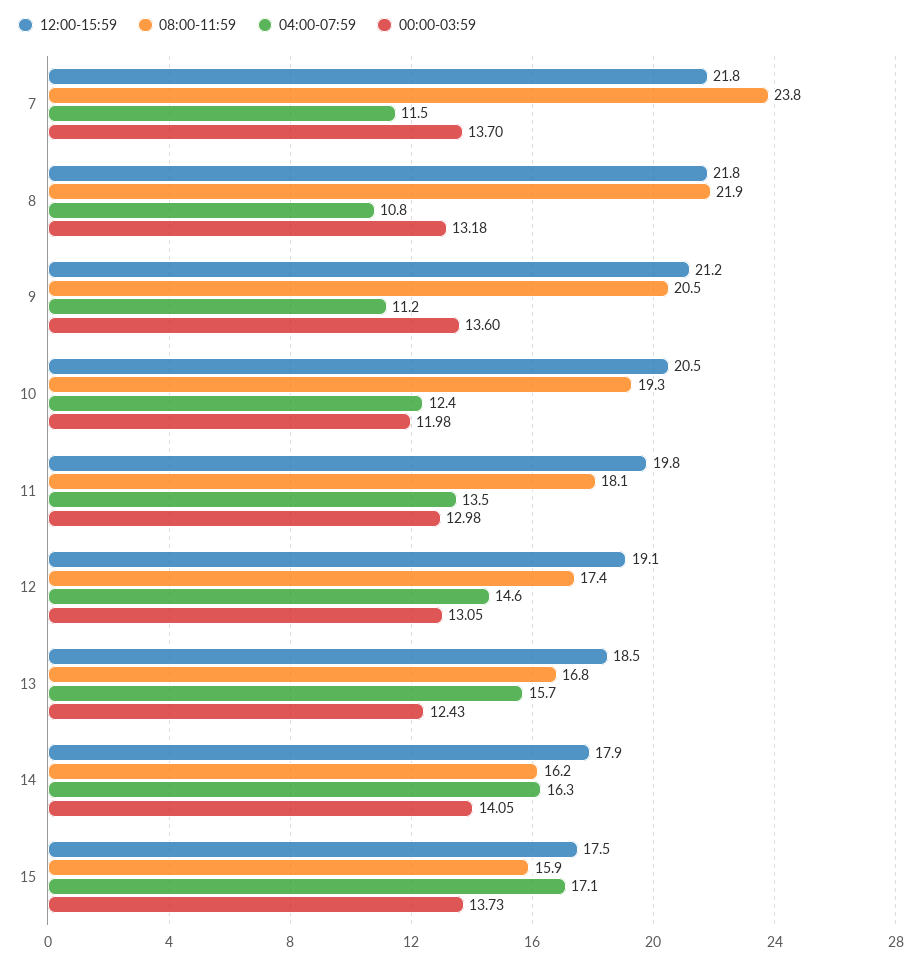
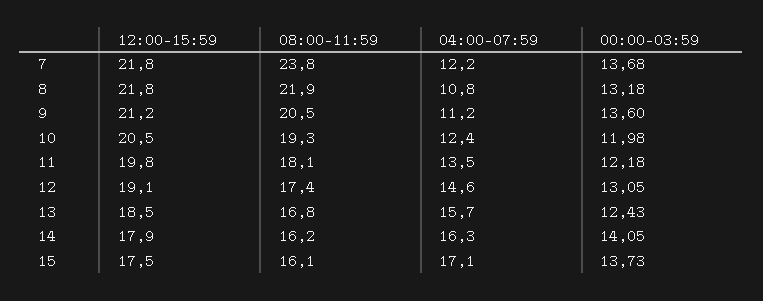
  {
    "12:00-15:59": {
      "7": 21.8,
      "8": 21.8,
      "9": 21.2,
      "10": 20.5,
      "11": 19.8,
      "12": 19.1,
      "13": 18.5,
      "14": 17.9,
      "15": 17.5
    },
    "08:00-11:59": {
      "7": 23.8,
      "8": 21.9,
      "9": 20.5,
      "10": 19.3,
      "11": 18.1,
      "12": 17.4,
      "13": 16.8,
      "14": 16.2,
-     "15": 15.9
+     "15": 16.1
    },
    "04:00-07:59": {
-     "7": 11.5,
+     "7": 12.2,
      "8": 10.8,
      "9": 11.2,
      "10": 12.4,
      "11": 13.5,
      "12": 14.6,
      "13": 15.7,
      "14": 16.3,
      "15": 17.1
    },
    "00:00-03:59": {
-     "7": 13.7,
+     "7": 13.68,
      "8": 13.18,
      "9": 13.6,
      "10": 11.98,
-     "11": 12.98,
+     "11": 12.18,
      "12": 13.05,
      "13": 12.43,
      "14": 14.05,
      "15": 13.73
    }
  }

